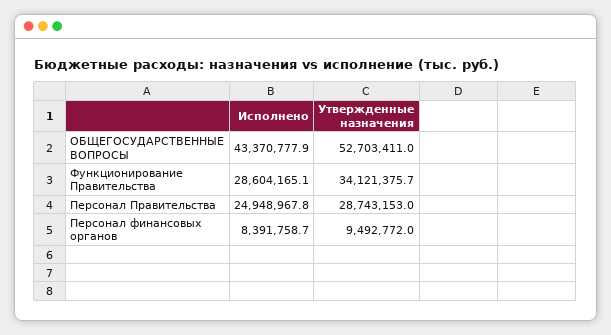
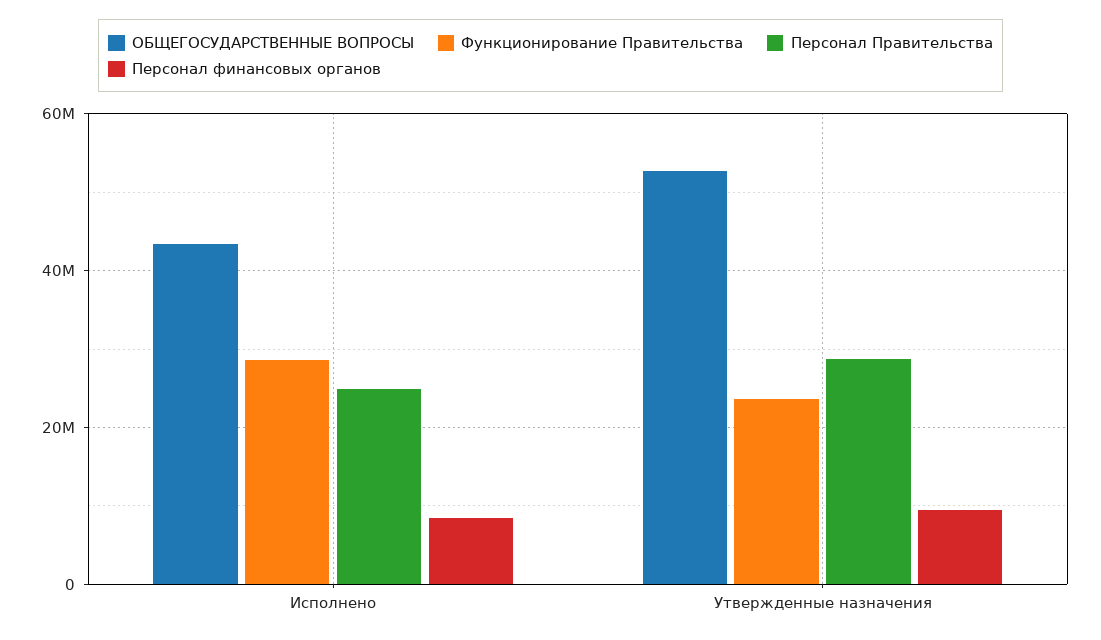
  {
    "ОБЩЕГОСУДАРСТВЕННЫЕ ВОПРОСЫ": {
      "Исполнено": 43370777.9,
      "Утвержденные назначения": 52703411
    },
    "Функционирование Правительства": {
      "Исполнено": 28604165.1,
-     "Утвержденные назначения": 34121375.7
+     "Утвержденные назначения": 24000000
    },
    "Персонал Правительства": {
      "Исполнено": 24948967.8,
      "Утвержденные назначения": 28743153
    },
    "Персонал финансовых органов": {
      "Исполнено": 8391758.7,
      "Утвержденные назначения": 9492772
    }
  }

